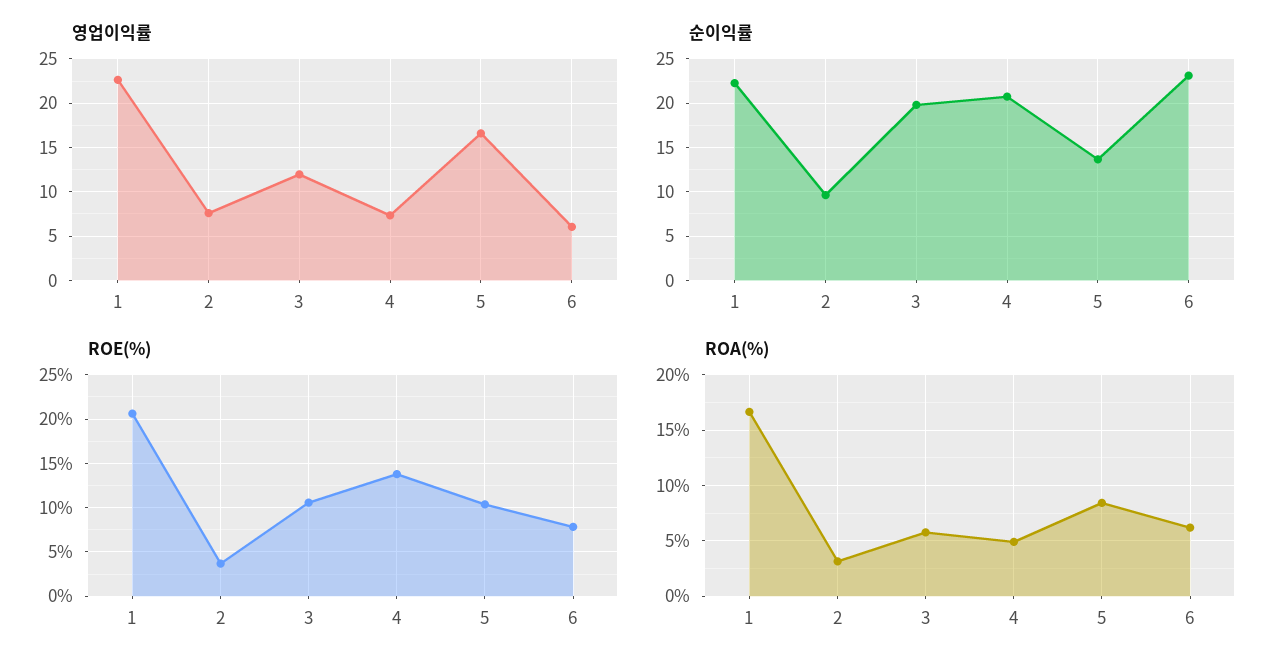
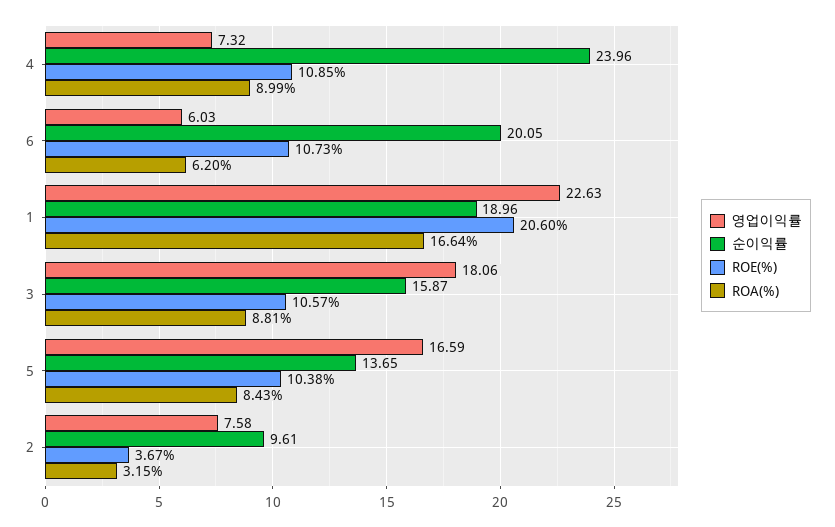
  {
    "영업이익률": {
      "1": 22.63,
      "2": 7.58,
-     "3": 12,
+     "3": 18.06,
      "4": 7.32,
      "5": 16.59,
      "6": 6.03
    },
    "순이익률": {
-     "1": 22,
+     "1": 18.96,
      "2": 9.61,
-     "3": 20,
+     "3": 15.87,
-     "4": 21,
+     "4": 23.96,
      "5": 13.65,
-     "6": 23
+     "6": 20.05
    },
    "ROE(%)": {
      "1": 20.6,
      "2": 3.67,
      "3": 10.57,
-     "4": 14,
+     "4": 10.85,
      "5": 10.38,
-     "6": 8
+     "6": 10.73
    },
    "ROA(%)": {
      "1": 16.64,
      "2": 3.15,
-     "3": 6,
+     "3": 8.81,
-     "4": 5,
+     "4": 8.99,
      "5": 8.43,
      "6": 6.2
    }
  }

